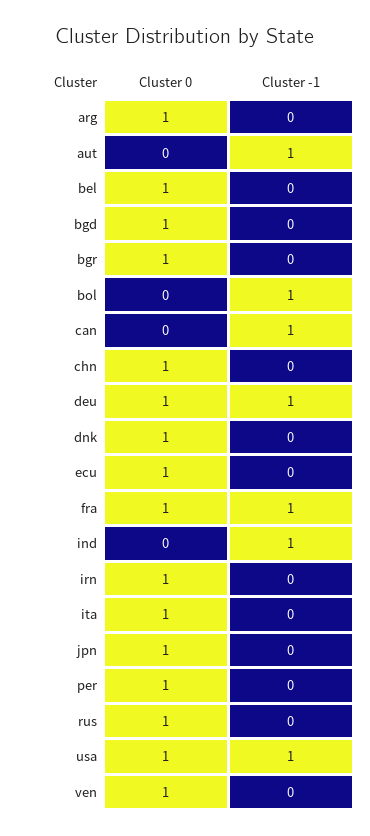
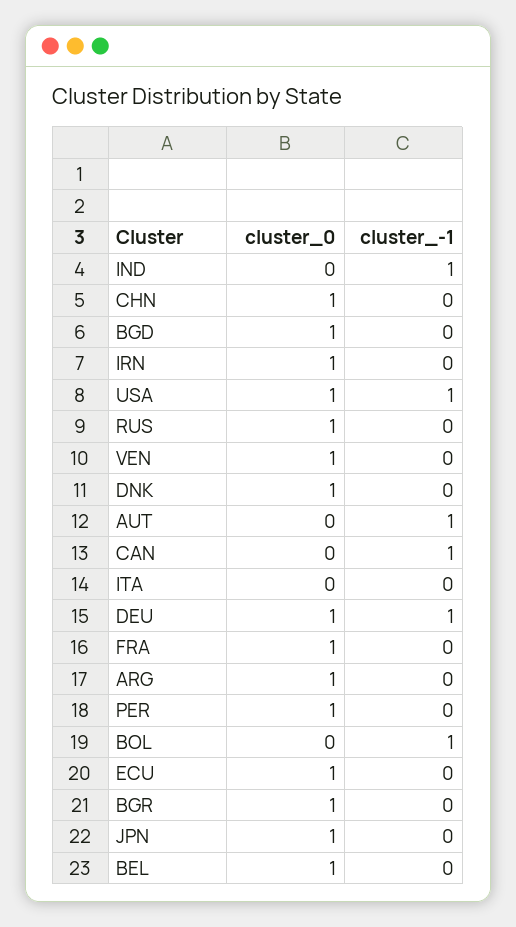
  {
    "Cluster 0": {
      "arg": 1,
      "aut": 0,
      "bel": 1,
      "bgd": 1,
      "bgr": 1,
      "bol": 0,
      "can": 0,
      "chn": 1,
      "deu": 1,
      "dnk": 1,
      "ecu": 1,
      "fra": 1,
      "ind": 0,
      "irn": 1,
-     "ita": 1,
+     "ita": 0,
      "jpn": 1,
      "per": 1,
      "rus": 1,
      "usa": 1,
      "ven": 1
    },
    "Cluster -1": {
      "arg": 0,
      "aut": 1,
      "bel": 0,
      "bgd": 0,
      "bgr": 0,
      "bol": 1,
      "can": 1,
      "chn": 0,
      "deu": 1,
      "dnk": 0,
      "ecu": 0,
-     "fra": 1,
+     "fra": 0,
      "ind": 1,
      "irn": 0,
      "ita": 0,
      "jpn": 0,
      "per": 0,
      "rus": 0,
      "usa": 1,
      "ven": 0
    }
  }

